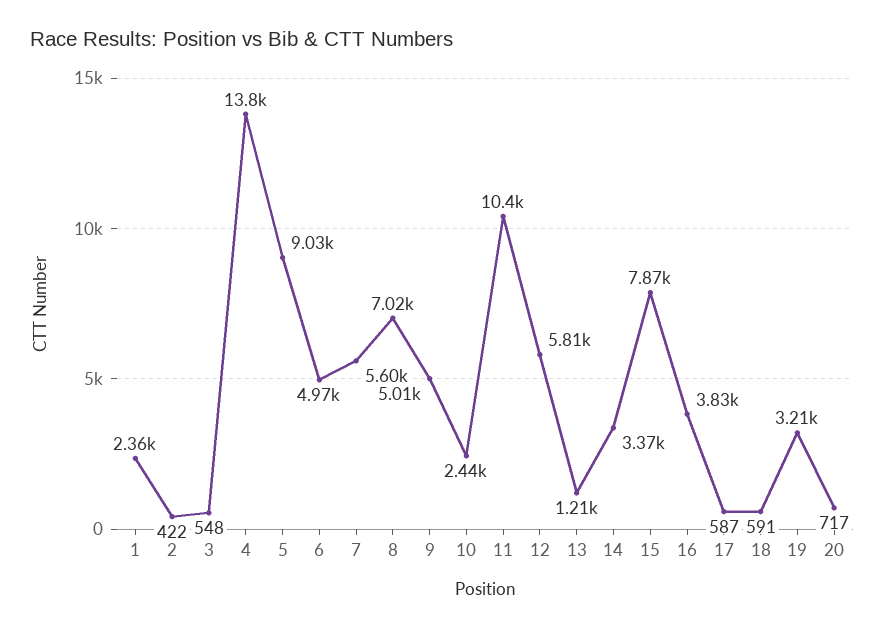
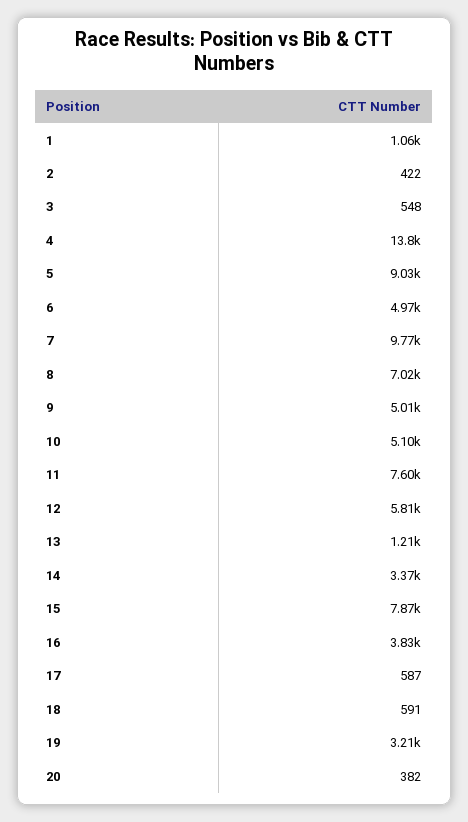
  {
-   "1": 2360,
+   "1": 1060,
    "2": 422,
    "3": 548,
    "4": 13800,
    "5": 9030,
    "6": 4970,
-   "7": 5600,
+   "7": 9770,
    "8": 7020,
    "9": 5010,
-   "10": 2440,
+   "10": 5100,
-   "11": 10400,
+   "11": 7600,
    "12": 5810,
    "13": 1210,
    "14": 3370,
    "15": 7870,
    "16": 3830,
    "17": 587,
    "18": 591,
    "19": 3210,
-   "20": 717
+   "20": 382
  }

